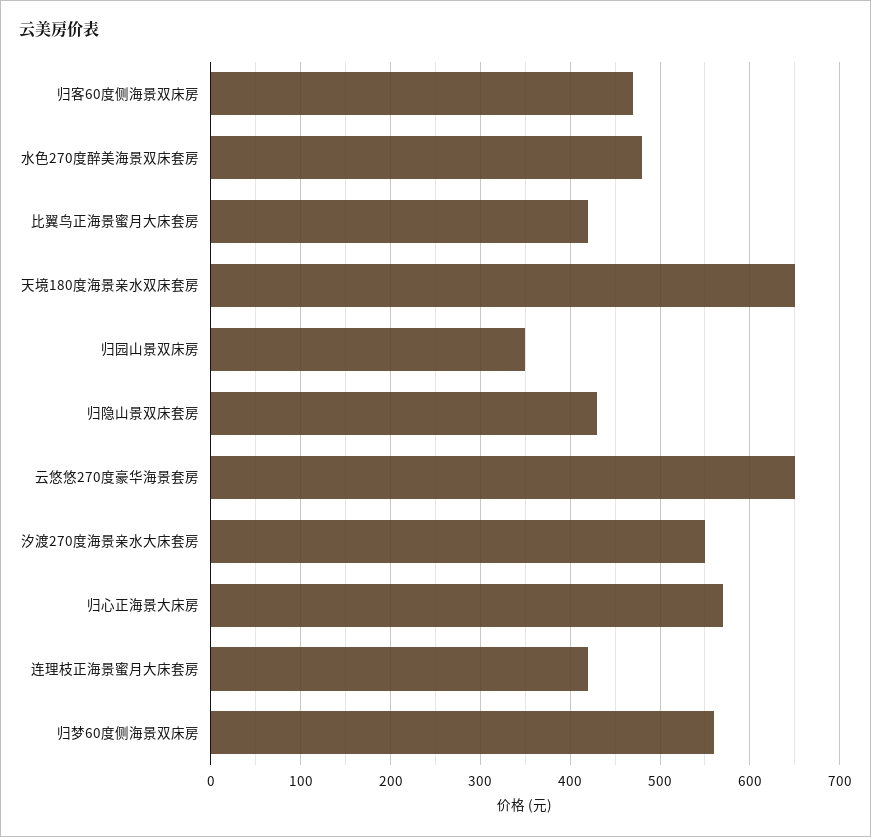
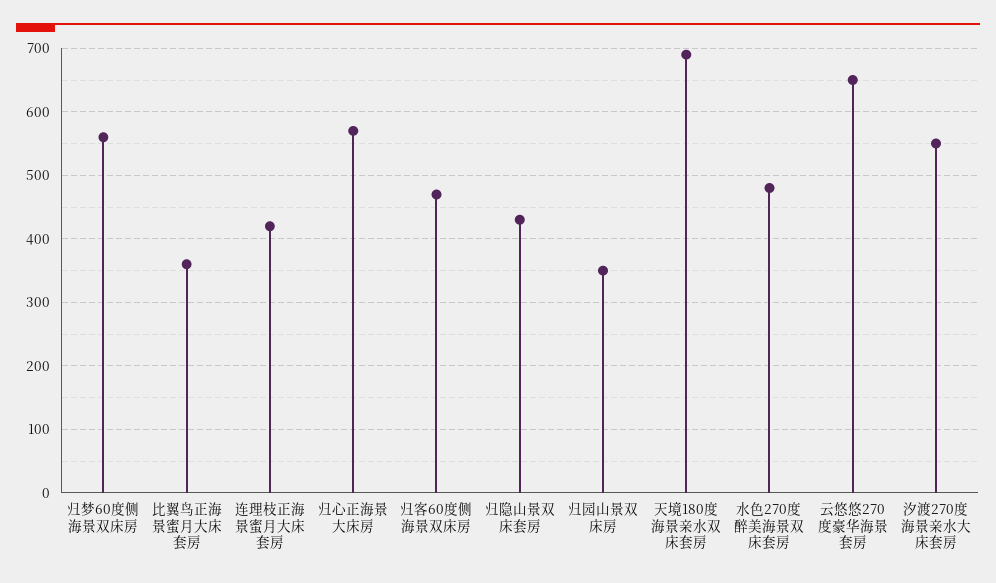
  {
    "归客60度侧海景双床房": 470,
    "水色270度醉美海景双床套房": 480,
-   "比翼鸟正海景蜜月大床套房": 420,
+   "比翼鸟正海景蜜月大床套房": 360,
-   "天境180度海景亲水双床套房": 650,
+   "天境180度海景亲水双床套房": 690,
    "归园山景双床房": 350,
    "归隐山景双床套房": 430,
    "云悠悠270度豪华海景套房": 650,
    "汐渡270度海景亲水大床套房": 550,
    "归心正海景大床房": 570,
    "连理枝正海景蜜月大床套房": 420,
    "归梦60度侧海景双床房": 560
  }

